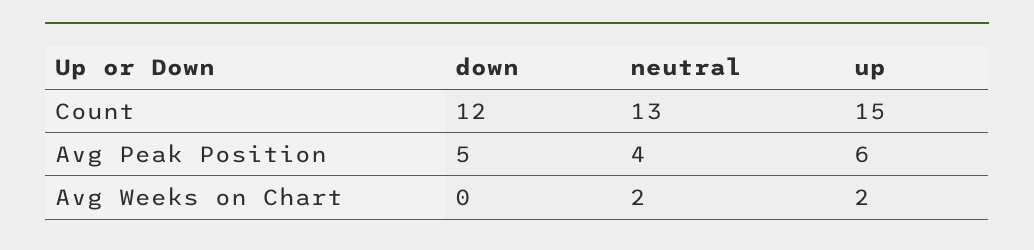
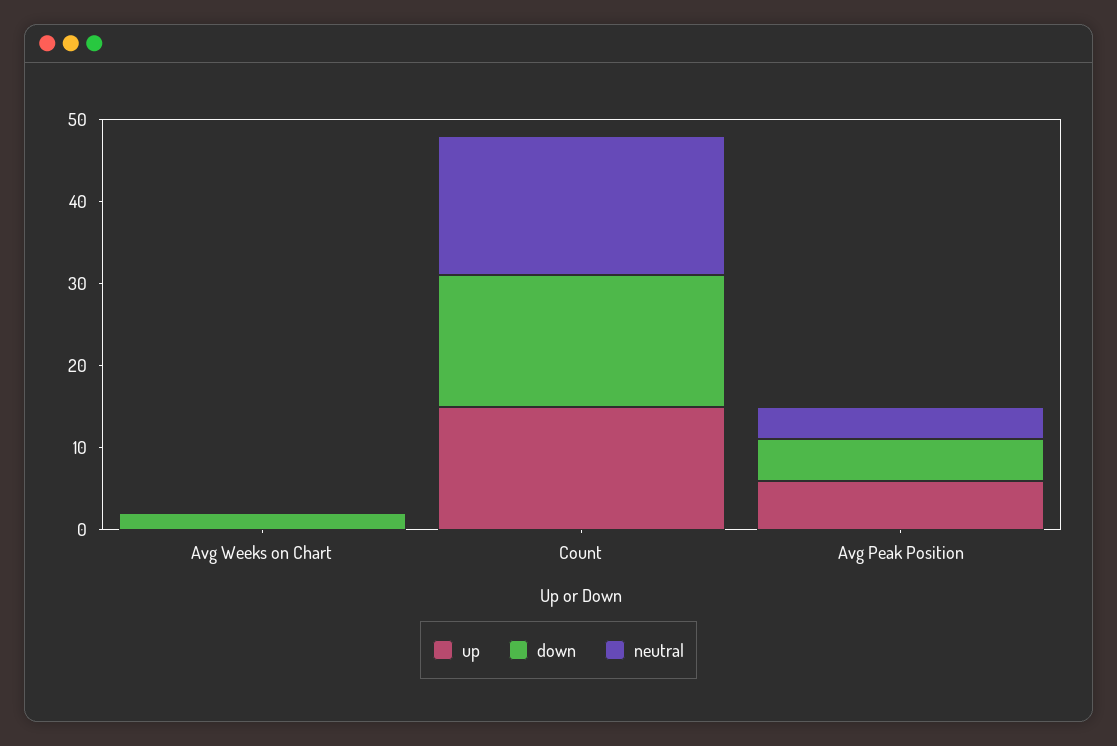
  {
    "down": {
-     "Count": 12,
+     "Count": 16,
      "Avg Peak Position": 5,
-     "Avg Weeks on Chart": 0
+     "Avg Weeks on Chart": 2
    },
    "neutral": {
-     "Count": 13,
+     "Count": 17,
      "Avg Peak Position": 4,
-     "Avg Weeks on Chart": 2
+     "Avg Weeks on Chart": 0
    },
    "up": {
      "Count": 15,
      "Avg Peak Position": 6,
-     "Avg Weeks on Chart": 2
+     "Avg Weeks on Chart": 0
    }
  }

